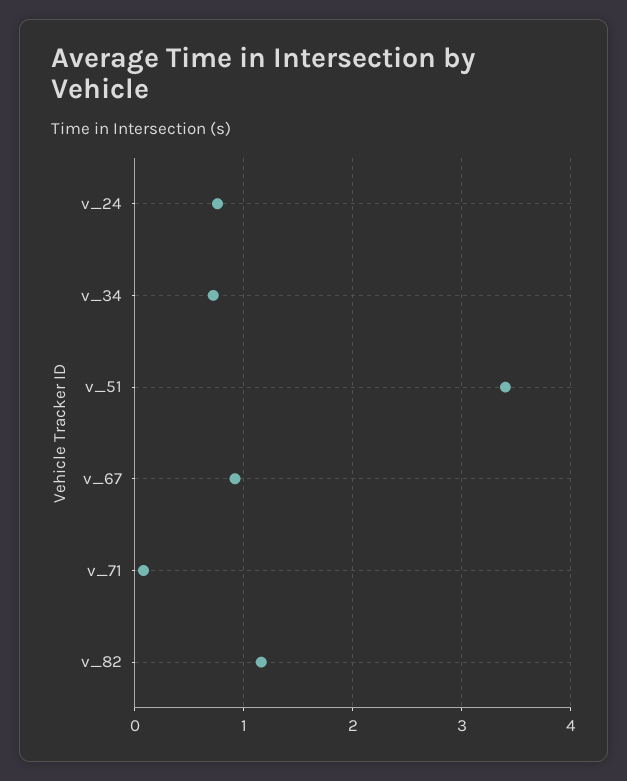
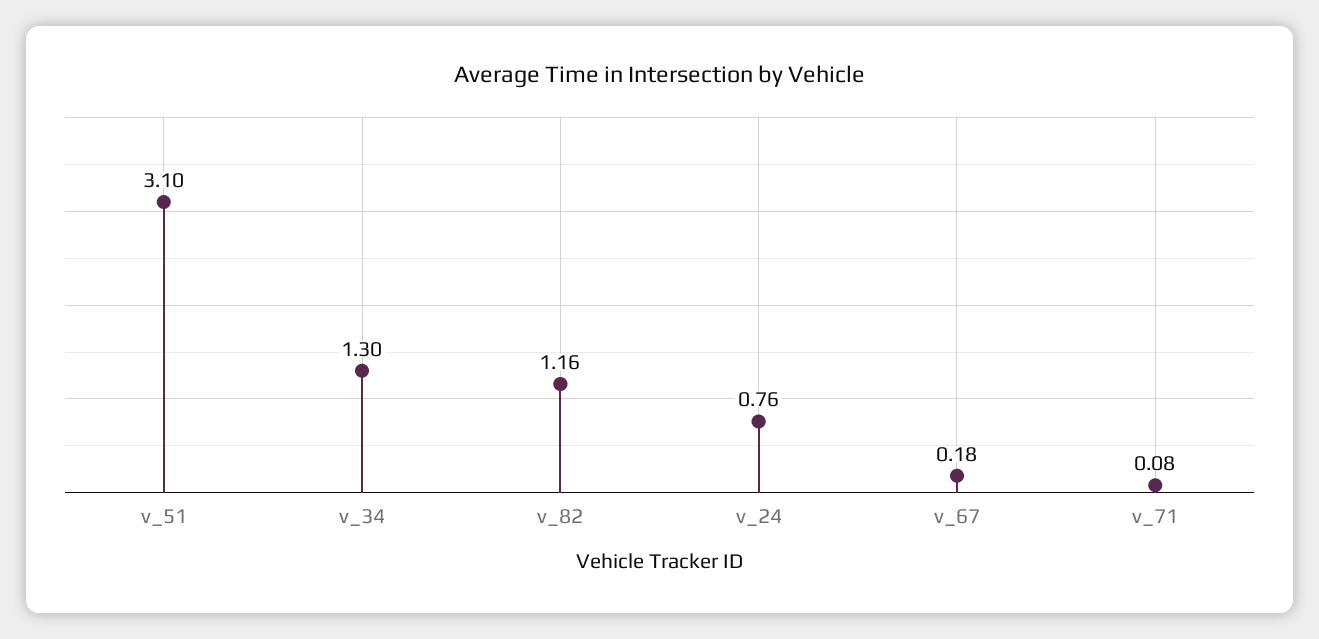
  {
    "v_24": 0.76,
-   "v_34": 0.7,
+   "v_34": 1.3,
-   "v_51": 3.4,
+   "v_51": 3.1,
-   "v_67": 0.9,
+   "v_67": 0.18,
    "v_71": 0.08,
    "v_82": 1.16
  }

